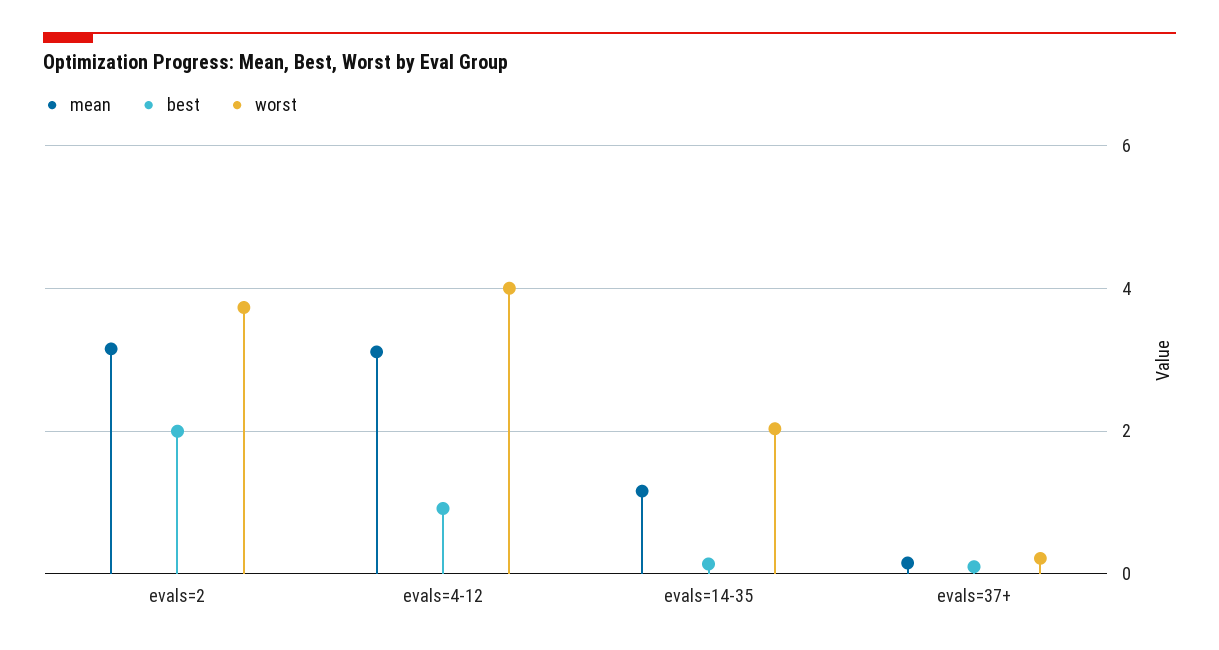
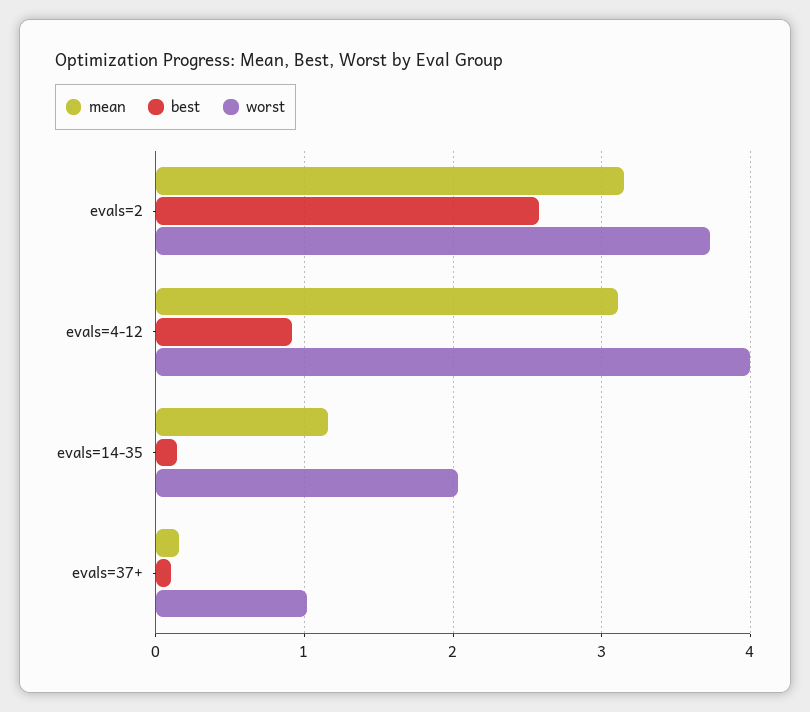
  {
    "mean": {
      "evals=2": 3.2,
      "evals=4-12": 3.1,
      "evals=14-35": 1.2,
      "evals=37+": 0.2
    },
    "best": {
-     "evals=2": 2,
+     "evals=2": 2.6,
      "evals=4-12": 0.9,
      "evals=14-35": 0.1,
      "evals=37+": 0.1
    },
    "worst": {
      "evals=2": 3.7,
      "evals=4-12": 4,
      "evals=14-35": 2,
-     "evals=37+": 0.2
+     "evals=37+": 1
    }
  }

